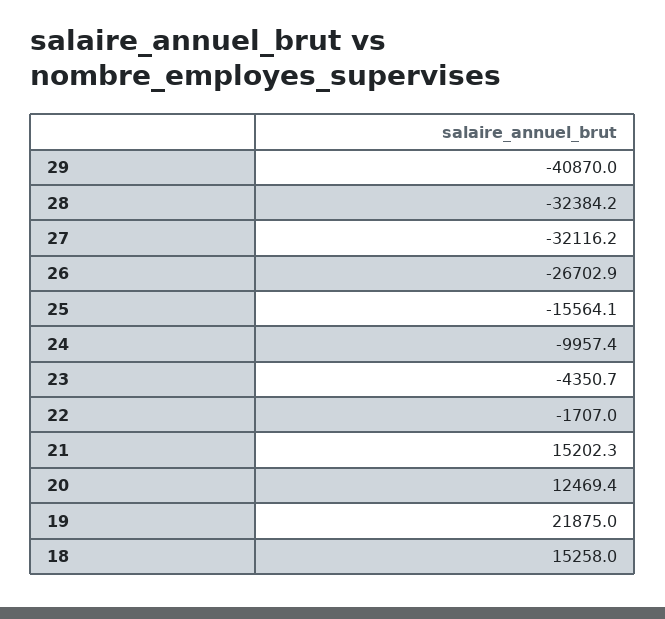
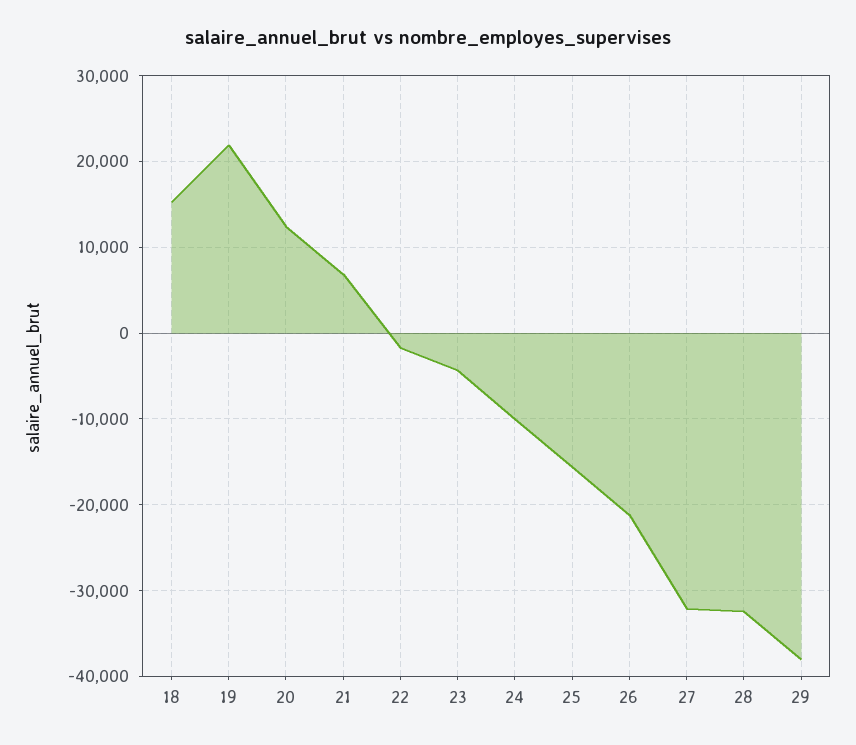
  {
-   "29": -40870,
+   "29": -38000,
    "28": -32384.2,
    "27": -32116.2,
-   "26": -26702.9,
+   "26": -21000,
    "25": -15564.1,
    "24": -9957.4,
    "23": -4350.7,
    "22": -1707,
-   "21": 15202.3,
+   "21": 7000,
    "20": 12469.4,
    "19": 21875,
    "18": 15258
  }

